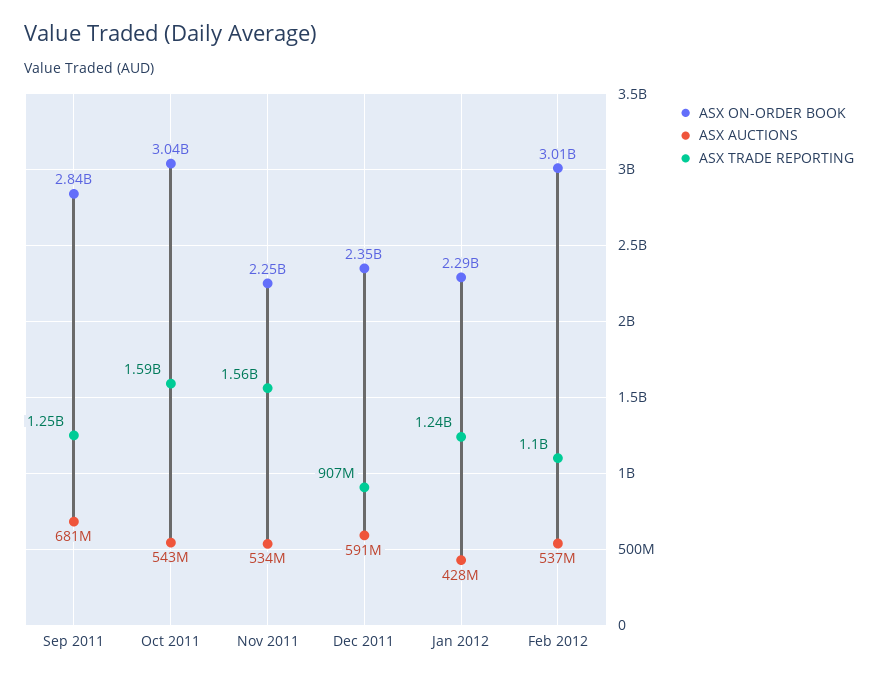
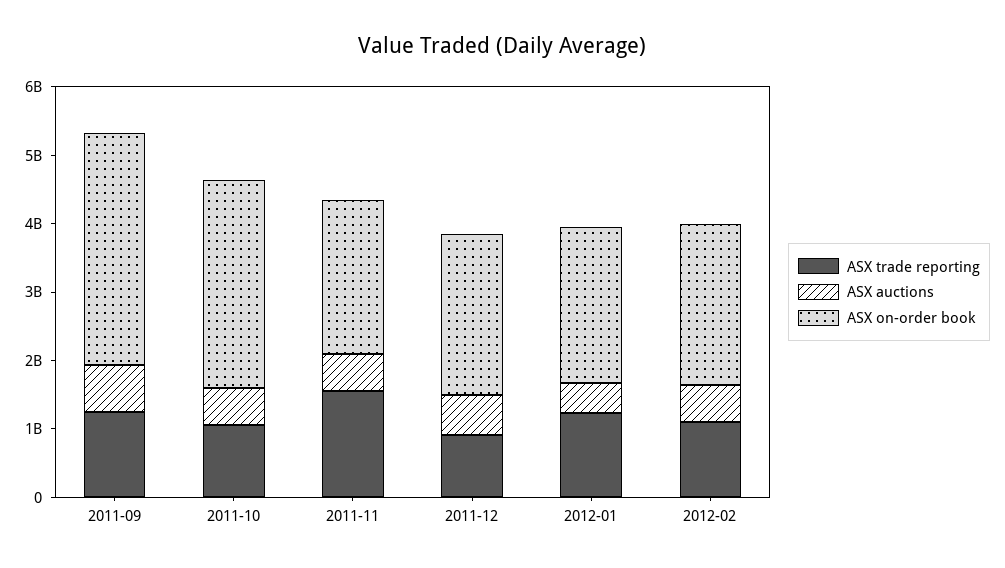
  {
    "ASX ON-ORDER BOOK": {
-     "Sep 2011": 2840000000,
+     "Sep 2011": 3400000000,
      "Oct 2011": 3040000000,
      "Nov 2011": 2250000000,
      "Dec 2011": 2350000000,
      "Jan 2012": 2290000000,
-     "Feb 2012": 3010000000
+     "Feb 2012": 2400000000
    },
    "ASX AUCTIONS": {
      "Sep 2011": 681000000,
      "Oct 2011": 543000000,
      "Nov 2011": 534000000,
      "Dec 2011": 591000000,
      "Jan 2012": 428000000,
      "Feb 2012": 537000000
    },
    "ASX TRADE REPORTING": {
      "Sep 2011": 1250000000,
-     "Oct 2011": 1590000000,
+     "Oct 2011": 1000000000,
      "Nov 2011": 1560000000,
      "Dec 2011": 907000000,
      "Jan 2012": 1240000000,
      "Feb 2012": 1100000000
    }
  }

